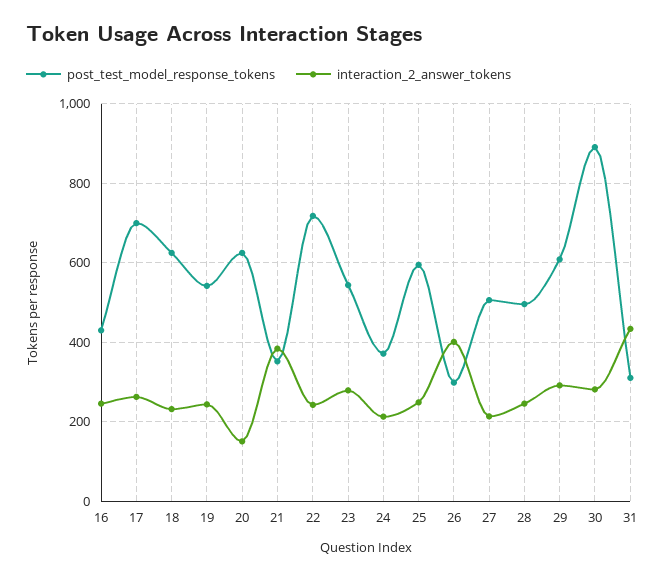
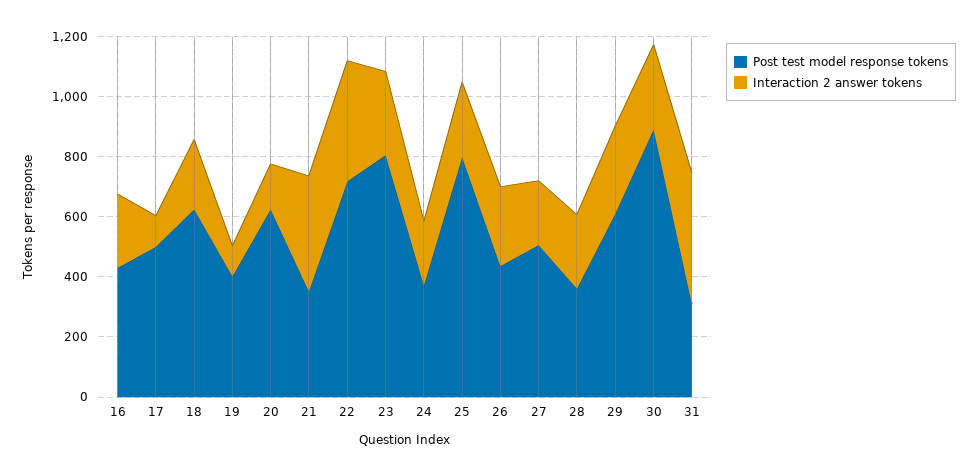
  {
    "post_test_model_response_tokens": {
      "16": 440,
-     "17": 700,
+     "17": 500,
      "18": 620,
-     "19": 540,
+     "19": 400,
      "20": 620,
      "21": 360,
      "22": 720,
-     "23": 540,
+     "23": 800,
      "24": 380,
-     "25": 600,
+     "25": 800,
-     "26": 300,
+     "26": 450,
      "27": 500,
-     "28": 500,
+     "28": 350,
      "29": 600,
      "30": 900,
      "31": 320
    },
    "interaction_2_answer_tokens": {
      "16": 240,
-     "17": 260,
+     "17": 100,
      "18": 240,
-     "19": 240,
+     "19": 100,
      "20": 160,
      "21": 380,
-     "22": 240,
+     "22": 400,
      "23": 280,
      "24": 220,
      "25": 240,
-     "26": 400,
+     "26": 250,
      "27": 220,
      "28": 240,
      "29": 300,
      "30": 280,
      "31": 440
    }
  }

